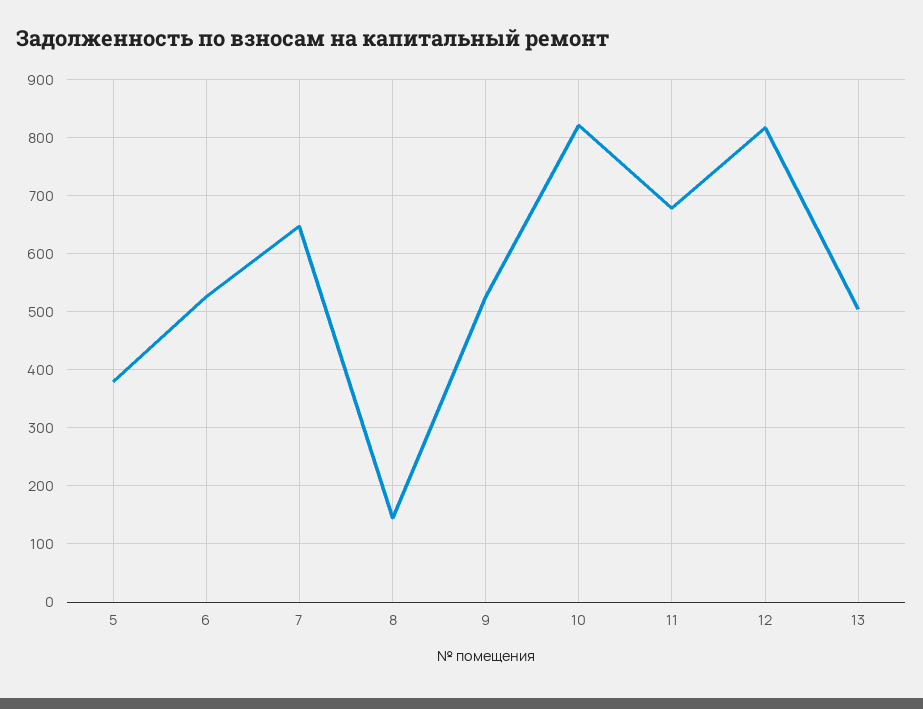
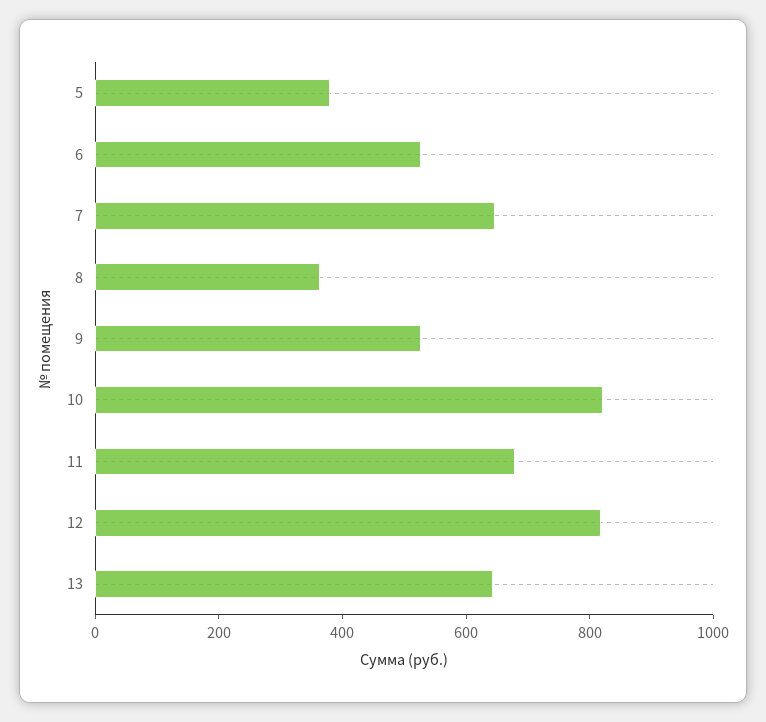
  {
    "5": 380,
    "6": 520,
    "7": 640,
-   "8": 140,
+   "8": 350,
    "9": 520,
    "10": 820,
    "11": 680,
    "12": 820,
-   "13": 500
+   "13": 650
  }

